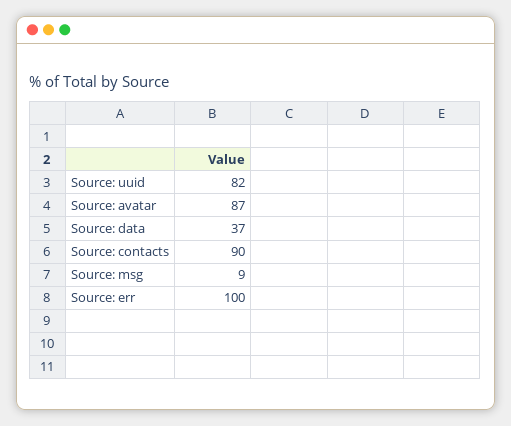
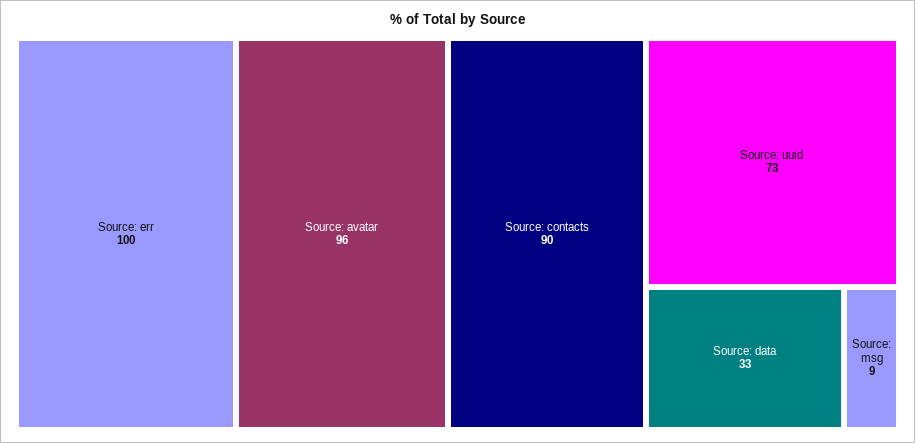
  {
-   "Source: uuid": 82,
+   "Source: uuid": 73,
-   "Source: avatar": 87,
+   "Source: avatar": 96,
-   "Source: data": 37,
+   "Source: data": 33,
    "Source: contacts": 90,
    "Source: msg": 9,
    "Source: err": 100
  }

